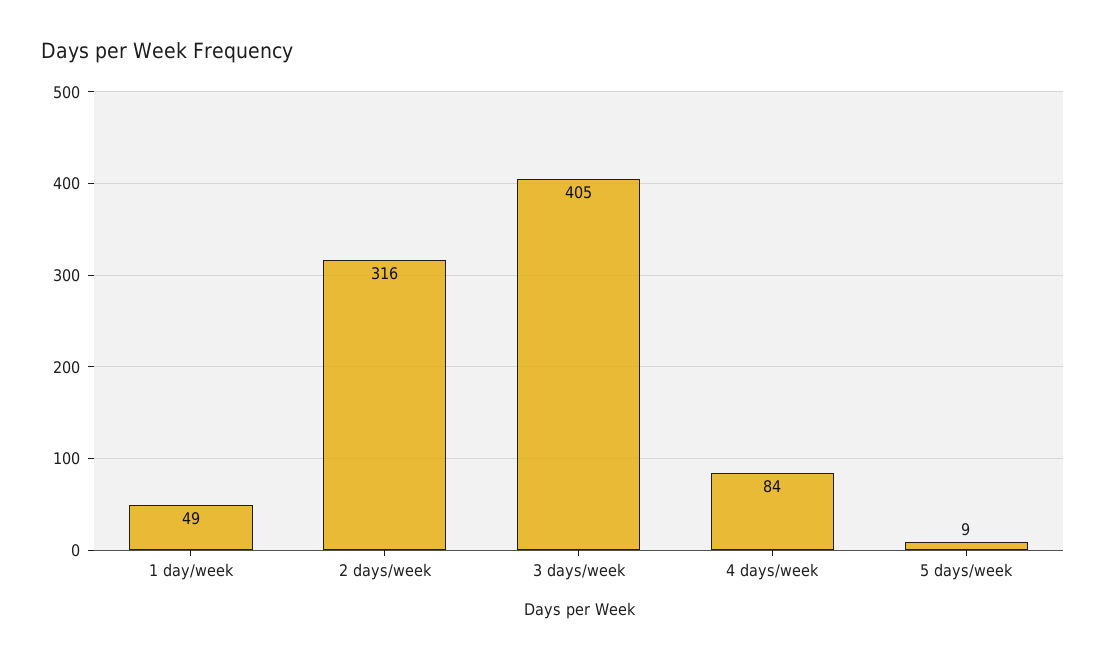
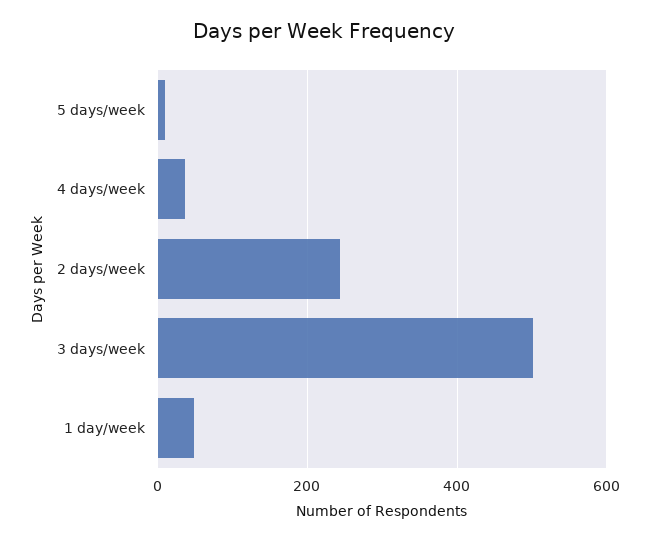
  {
    "1 day/week": 49,
-   "2 days/week": 316,
+   "2 days/week": 240,
-   "3 days/week": 405,
+   "3 days/week": 500,
-   "4 days/week": 84,
+   "4 days/week": 40,
    "5 days/week": 9
  }

